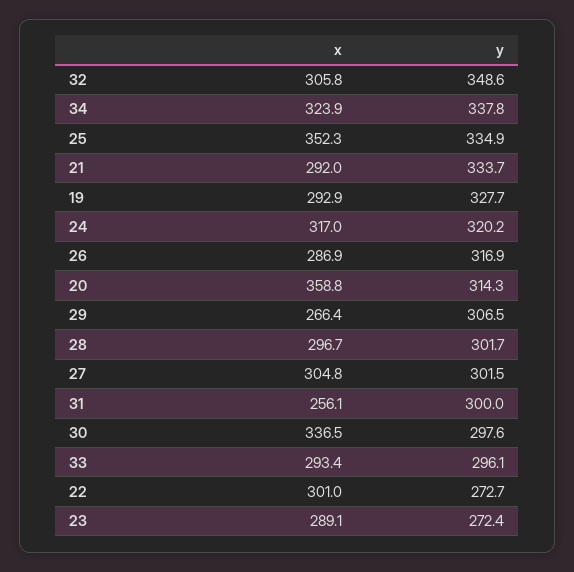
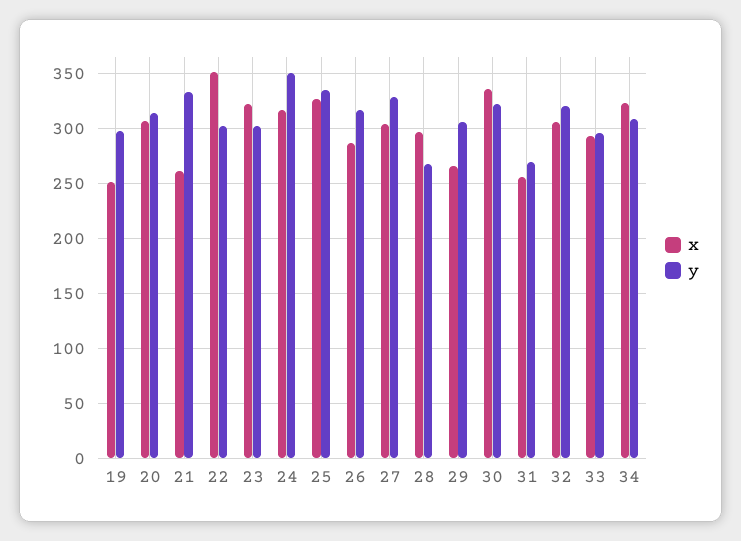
  {
    "x": {
      "32": 305.8,
      "34": 323.9,
-     "25": 352.3,
+     "25": 330,
-     "21": 292,
+     "21": 260,
-     "19": 292.9,
+     "19": 250,
      "24": 317,
      "26": 286.9,
-     "20": 358.8,
+     "20": 310,
      "29": 266.4,
      "28": 296.7,
      "27": 304.8,
      "31": 256.1,
      "30": 336.5,
      "33": 293.4,
-     "22": 301,
+     "22": 350,
-     "23": 289.1
+     "23": 320
    },
    "y": {
-     "32": 348.6,
+     "32": 320,
-     "34": 337.8,
+     "34": 310,
      "25": 334.9,
      "21": 333.7,
-     "19": 327.7,
+     "19": 300,
-     "24": 320.2,
+     "24": 350,
      "26": 316.9,
      "20": 314.3,
      "29": 306.5,
-     "28": 301.7,
+     "28": 270,
-     "27": 301.5,
+     "27": 330,
-     "31": 300,
+     "31": 270,
-     "30": 297.6,
+     "30": 320,
      "33": 296.1,
-     "22": 272.7,
+     "22": 300,
-     "23": 272.4
+     "23": 300
    }
  }

